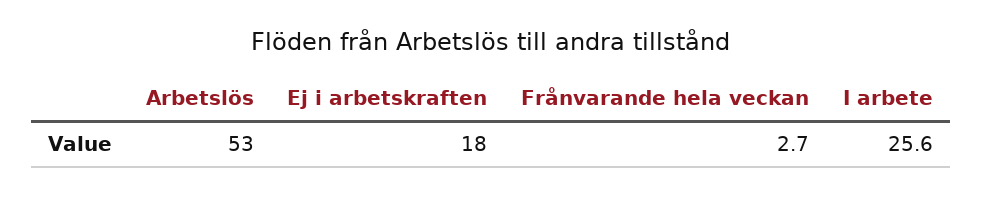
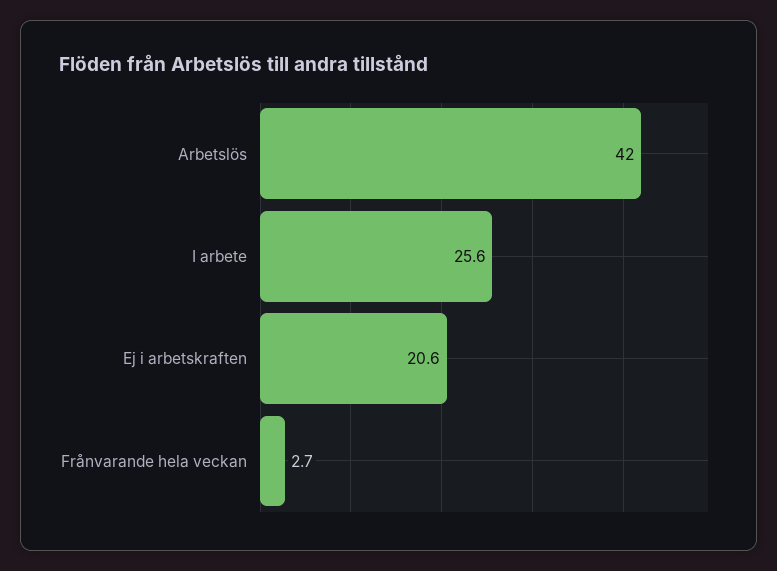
  {
-   "Arbetslös": 53,
+   "Arbetslös": 42,
-   "Ej i arbetskraften": 18,
+   "Ej i arbetskraften": 20.6,
    "Frånvarande hela veckan": 2.7,
    "I arbete": 25.6
  }

